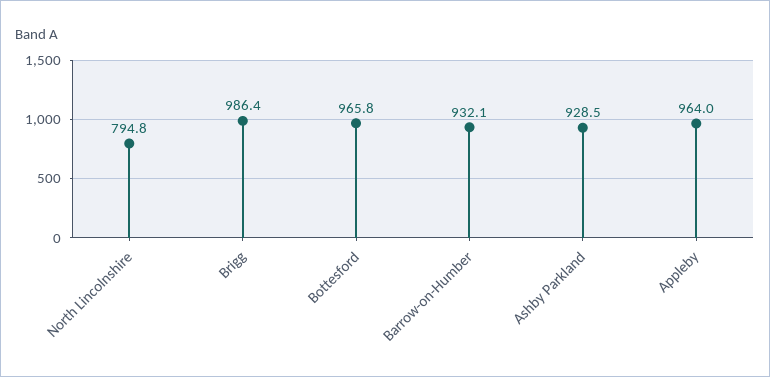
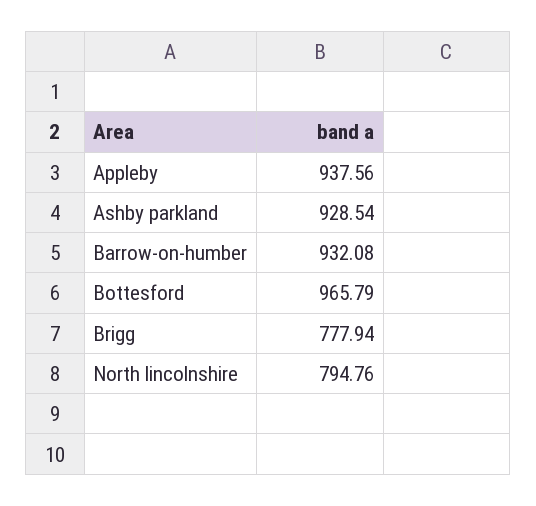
  {
    "North Lincolnshire": 794.76,
-   "Brigg": 986.4,
+   "Brigg": 777.94,
    "Bottesford": 965.79,
    "Barrow-on-Humber": 932.08,
    "Ashby Parkland": 928.54,
-   "Appleby": 964
+   "Appleby": 937.56
  }

